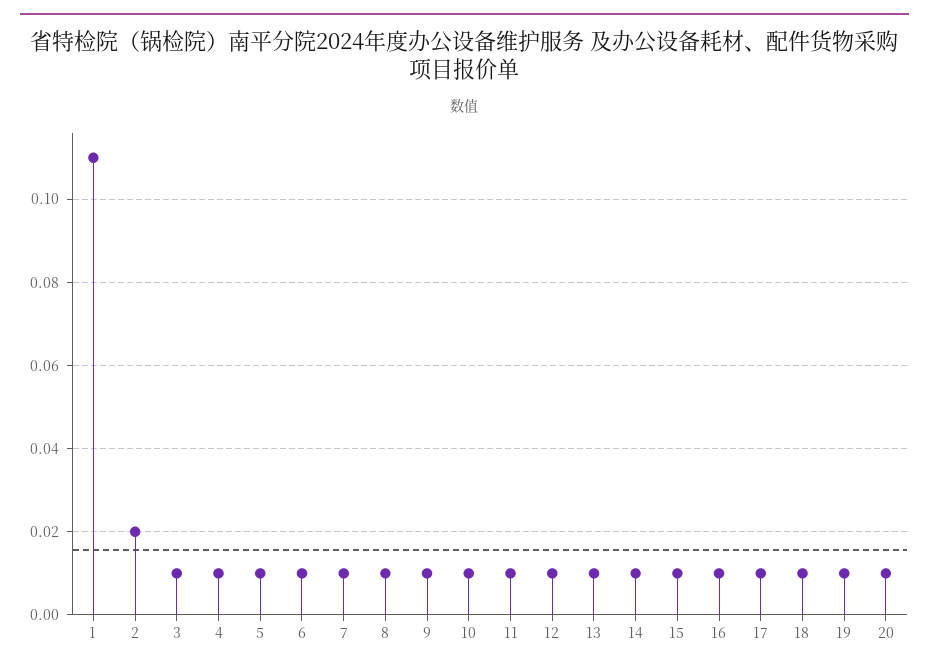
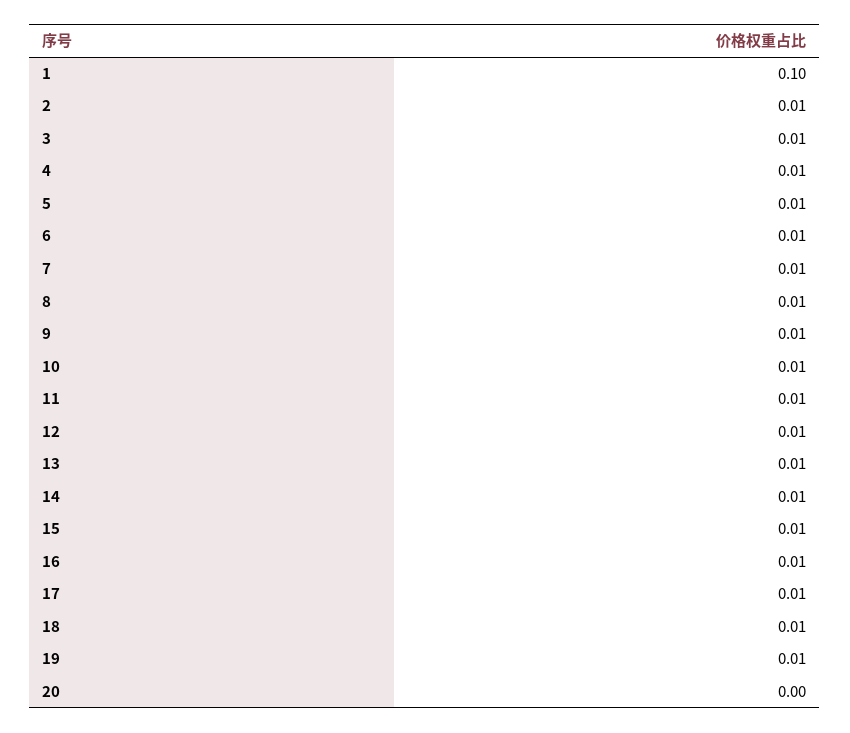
  {
-   "1": 0.11,
+   "1": 0.1,
-   "2": 0.02,
+   "2": 0.01,
    "3": 0.01,
    "4": 0.01,
    "5": 0.01,
    "6": 0.01,
    "7": 0.01,
    "8": 0.01,
    "9": 0.01,
    "10": 0.01,
    "11": 0.01,
    "12": 0.01,
    "13": 0.01,
    "14": 0.01,
    "15": 0.01,
    "16": 0.01,
    "17": 0.01,
    "18": 0.01,
    "19": 0.01,
-   "20": 0.01
+   "20": 0
  }

